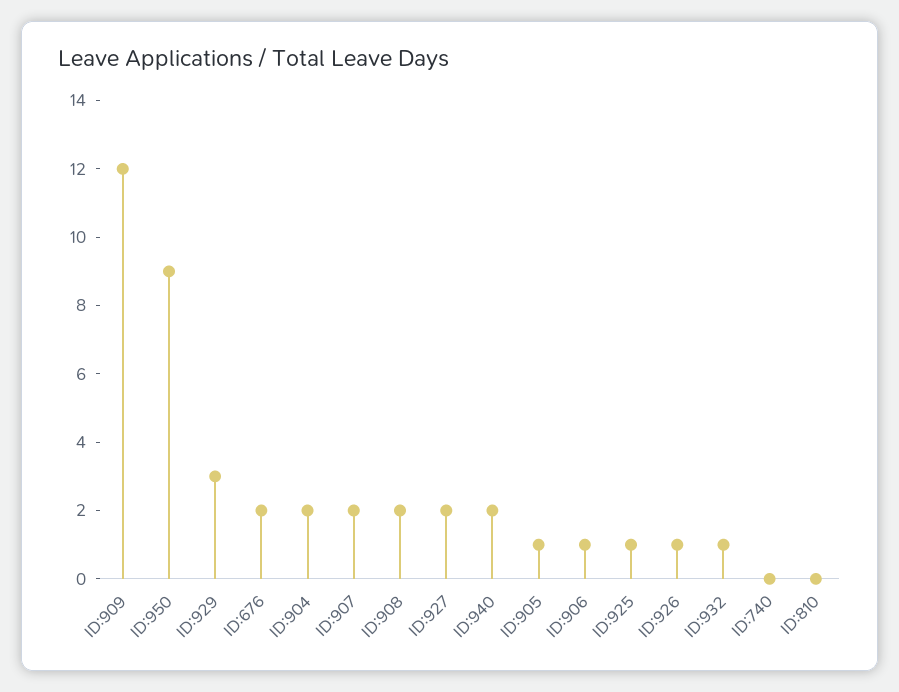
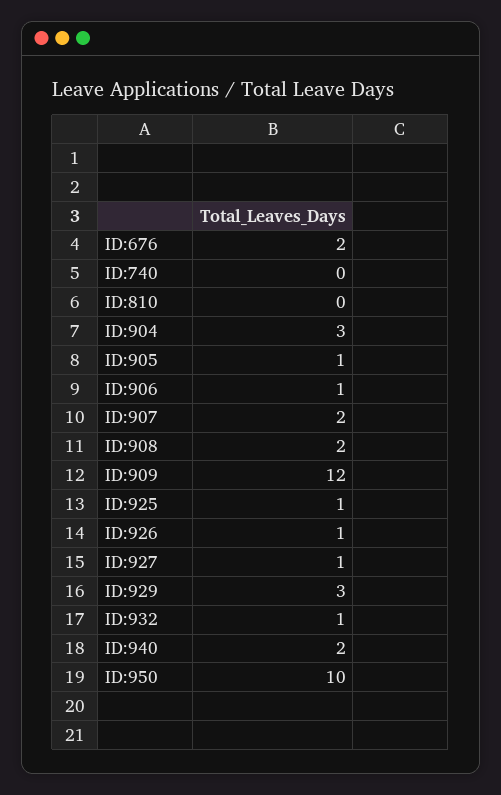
  {
    "ID:909": 12,
-   "ID:950": 9,
+   "ID:950": 10,
    "ID:929": 3,
    "ID:676": 2,
-   "ID:904": 2,
+   "ID:904": 3,
    "ID:907": 2,
    "ID:908": 2,
-   "ID:927": 2,
+   "ID:927": 1,
    "ID:940": 2,
    "ID:905": 1,
    "ID:906": 1,
    "ID:925": 1,
    "ID:926": 1,
    "ID:932": 1,
    "ID:740": 0,
    "ID:810": 0
  }

